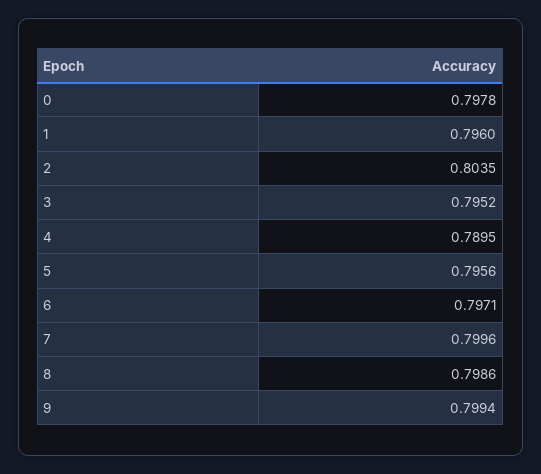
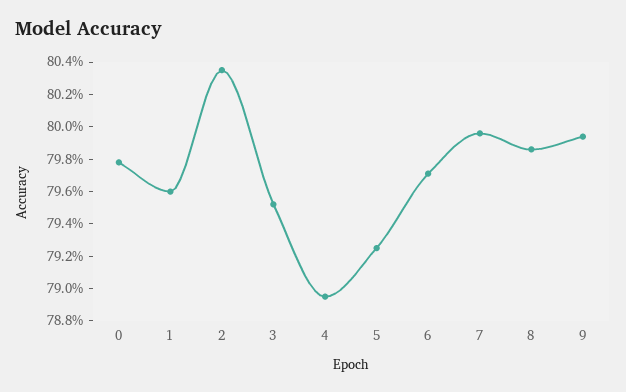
  {
    "0": 0.7978,
    "1": 0.796,
    "2": 0.8035,
    "3": 0.7952,
    "4": 0.7895,
-   "5": 0.7956,
+   "5": 0.7925,
    "6": 0.7971,
    "7": 0.7996,
    "8": 0.7986,
    "9": 0.7994
  }

